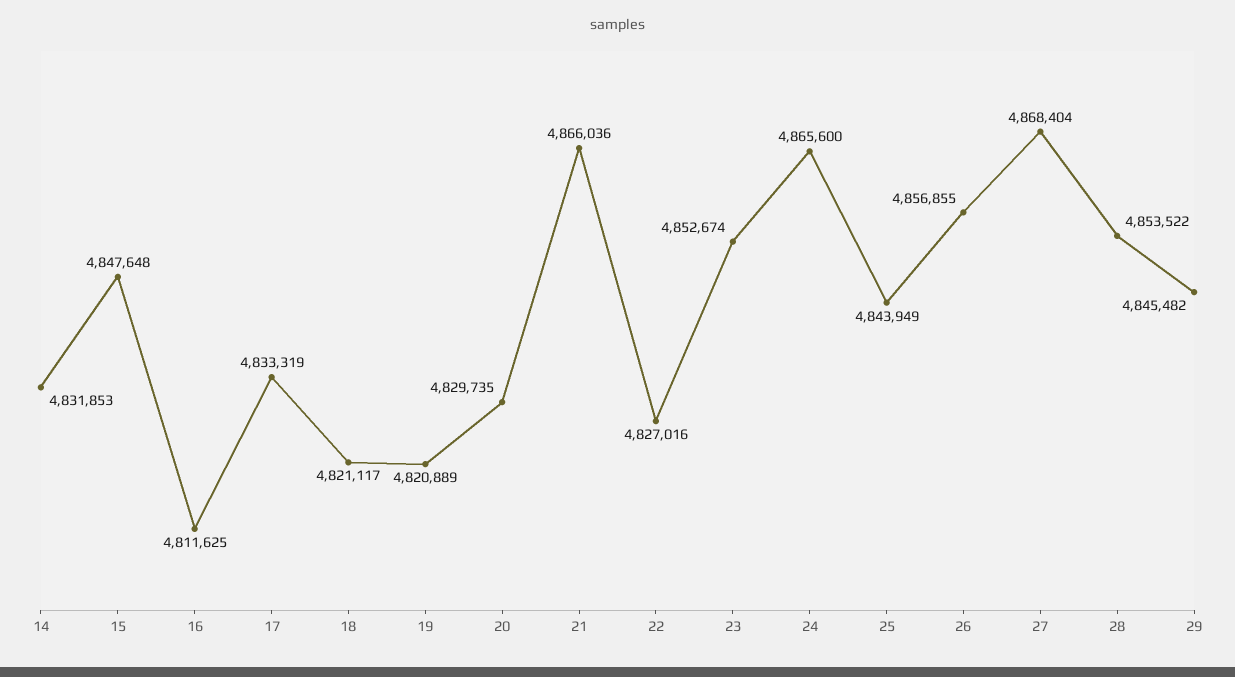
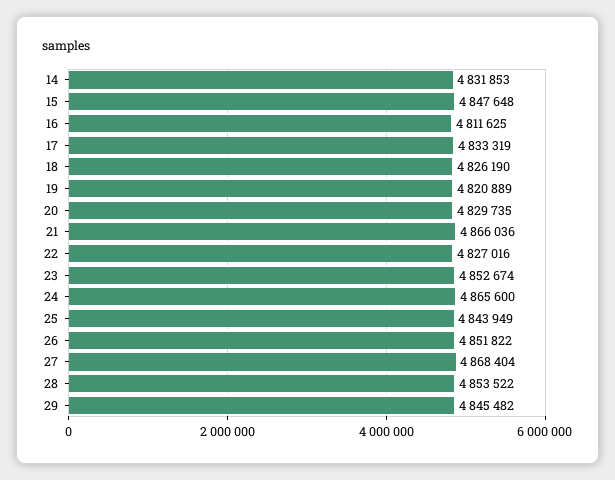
  {
    "14": 4831853,
    "15": 4847648,
    "16": 4811625,
    "17": 4833319,
-   "18": 4821117,
+   "18": 4826190,
    "19": 4820889,
    "20": 4829735,
    "21": 4866036,
    "22": 4827016,
    "23": 4852674,
    "24": 4865600,
    "25": 4843949,
-   "26": 4856855,
+   "26": 4851822,
    "27": 4868404,
    "28": 4853522,
    "29": 4845482
  }

